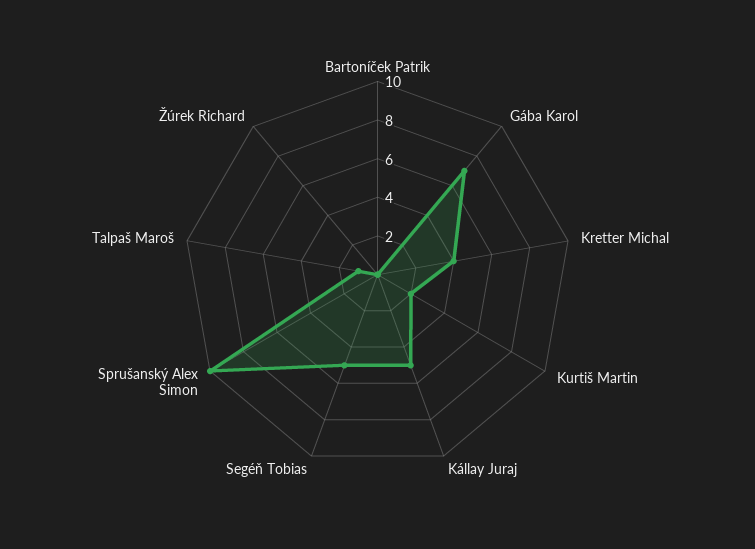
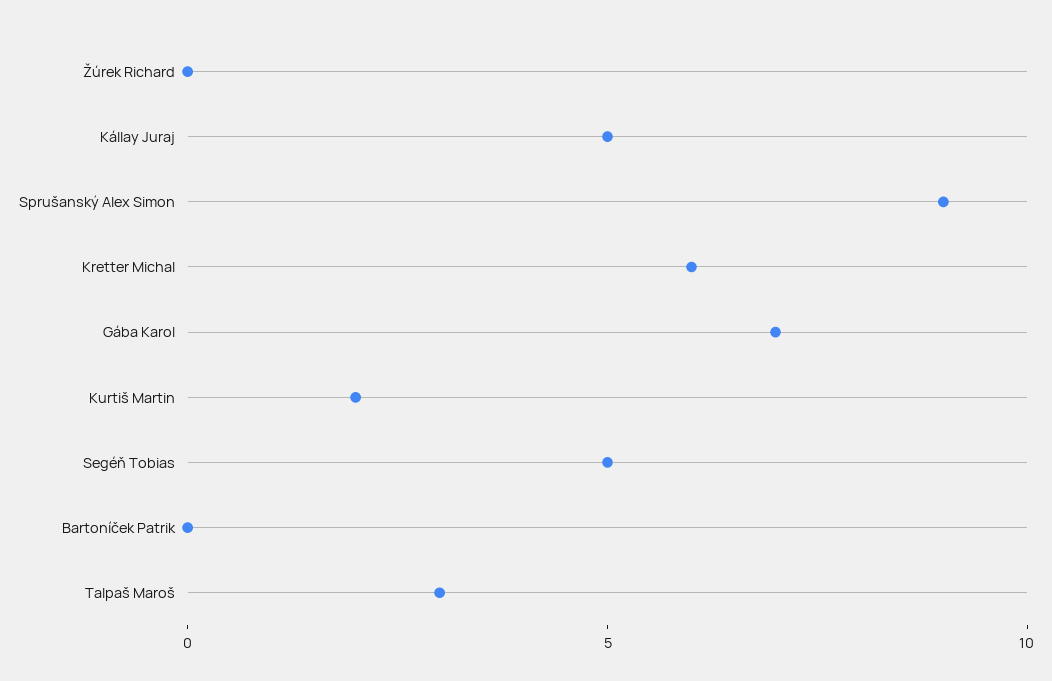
  {
    "Bartoníček Patrik": 0,
    "Gába Karol": 7,
-   "Kretter Michal": 4,
+   "Kretter Michal": 6,
    "Kurtiš Martin": 2,
    "Kállay Juraj": 5,
    "Segéň Tobias": 5,
-   "Sprušanský Alex Simon": 10,
+   "Sprušanský Alex Simon": 9,
-   "Talpaš Maroš": 1,
+   "Talpaš Maroš": 3,
    "Žúrek Richard": 0
  }

